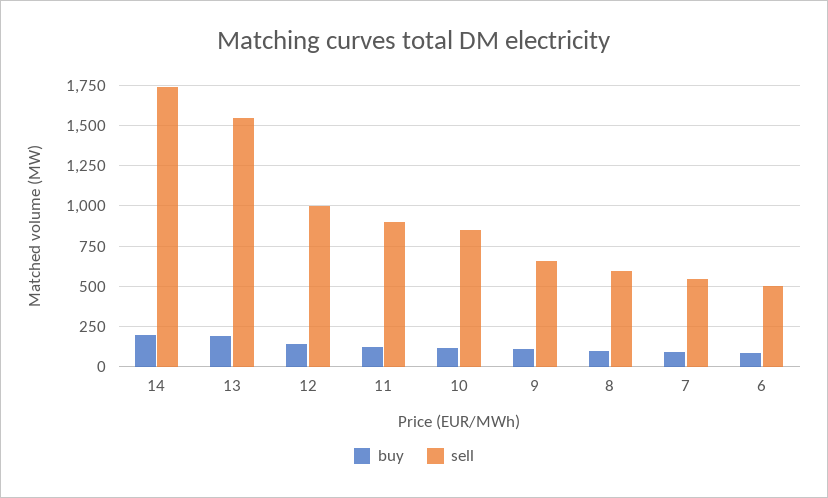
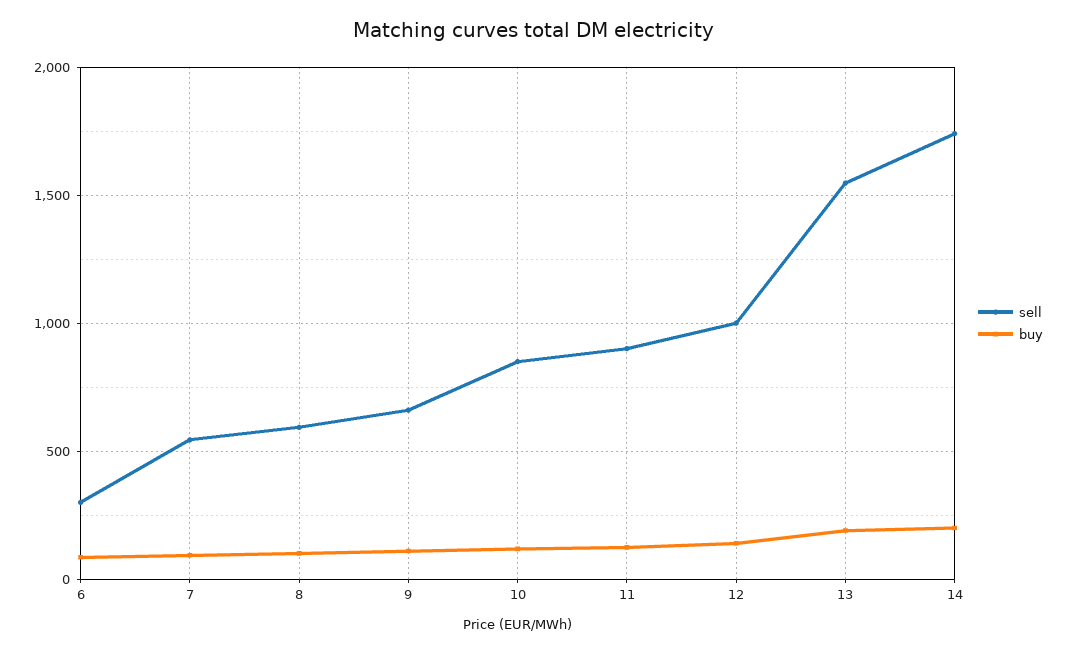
  {
    "buy": {
      "14": 200,
      "13": 200,
      "12": 150,
      "11": 100,
      "10": 100,
      "9": 100,
      "8": 100,
      "7": 100,
      "6": 100
    },
    "sell": {
      "14": 1750,
      "13": 1550,
      "12": 1000,
      "11": 900,
      "10": 850,
      "9": 650,
      "8": 600,
      "7": 550,
-     "6": 500
+     "6": 300
    }
  }

